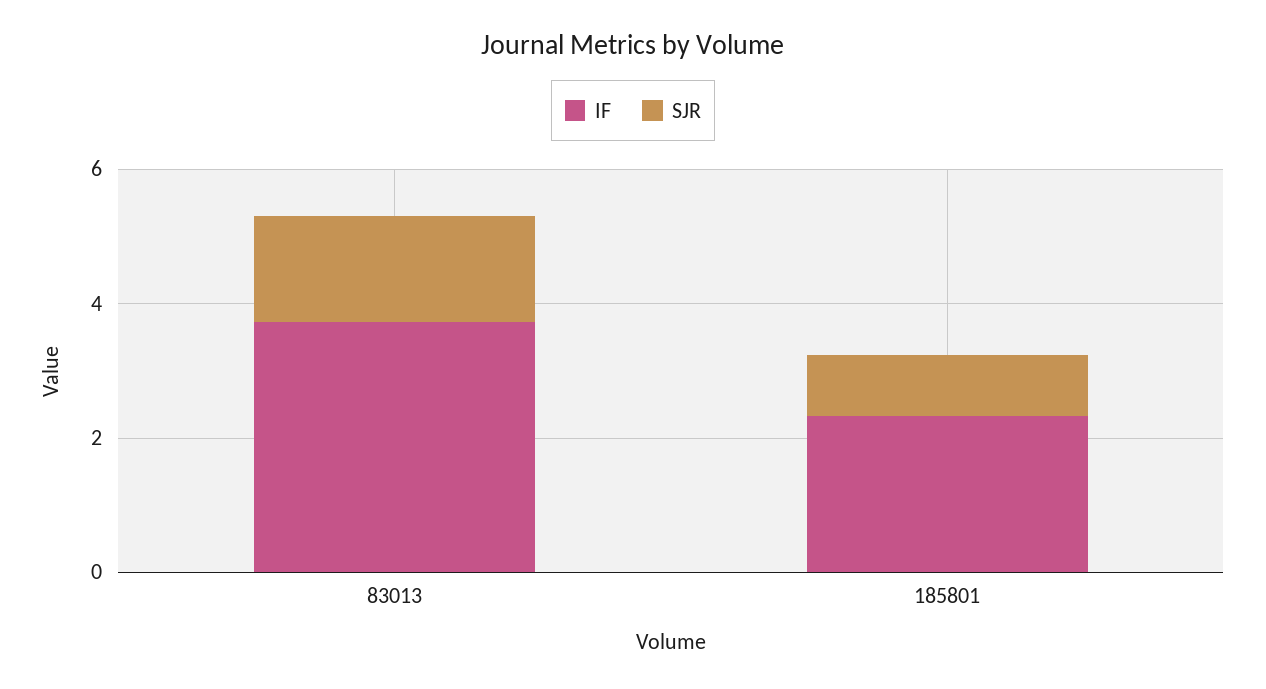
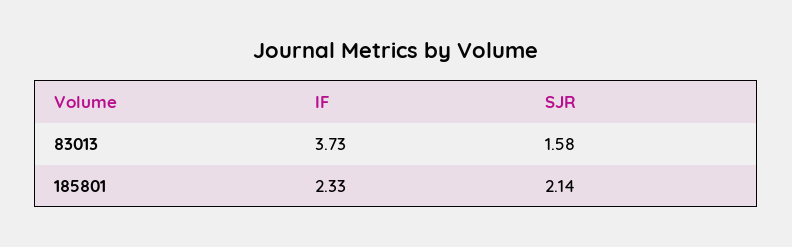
  {
    "IF": {
      "83013": 3.73,
      "185801": 2.33
    },
    "SJR": {
      "83013": 1.58,
-     "185801": 1
+     "185801": 2.14
    }
  }

